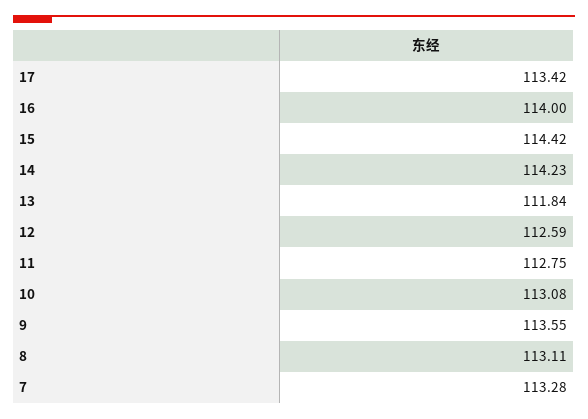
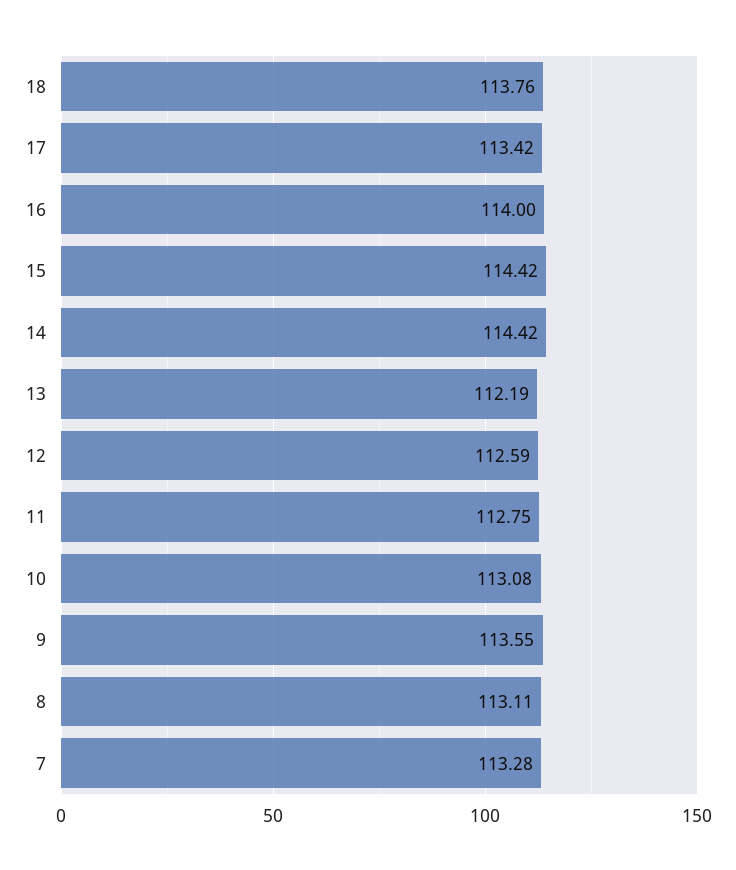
  {
    "17": 113.42,
    "16": 114,
    "15": 114.42,
-   "14": 114.23,
+   "14": 114.42,
-   "13": 111.84,
+   "13": 112.19,
    "12": 112.59,
    "11": 112.75,
    "10": 113.08,
    "9": 113.55,
    "8": 113.11,
-   "7": 113.28
+   "7": 113.28,
+   "18": 113.76
  }

